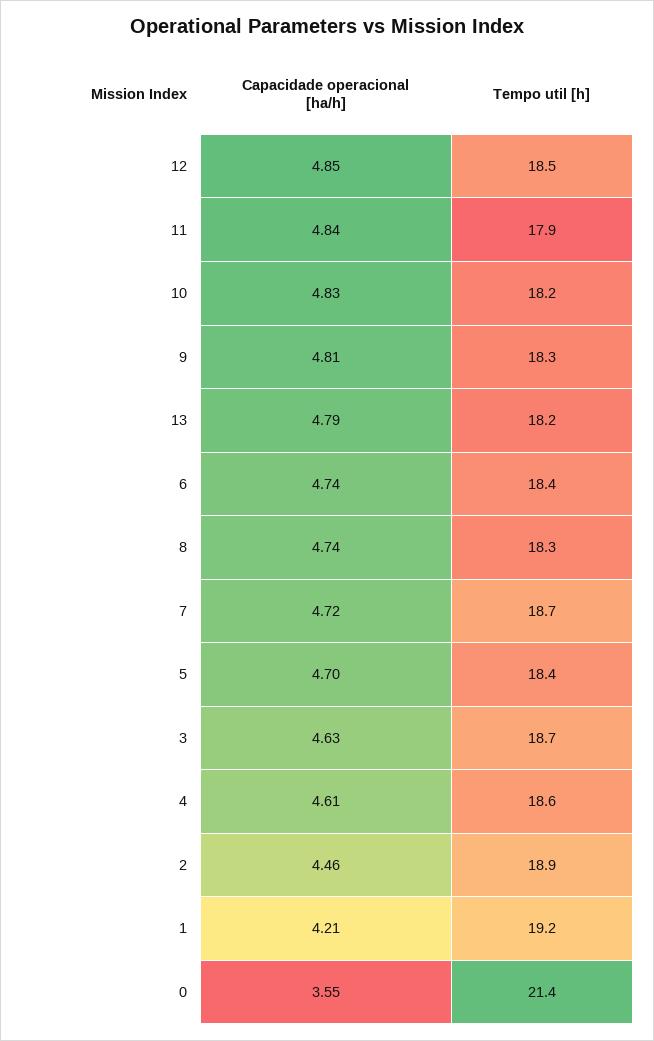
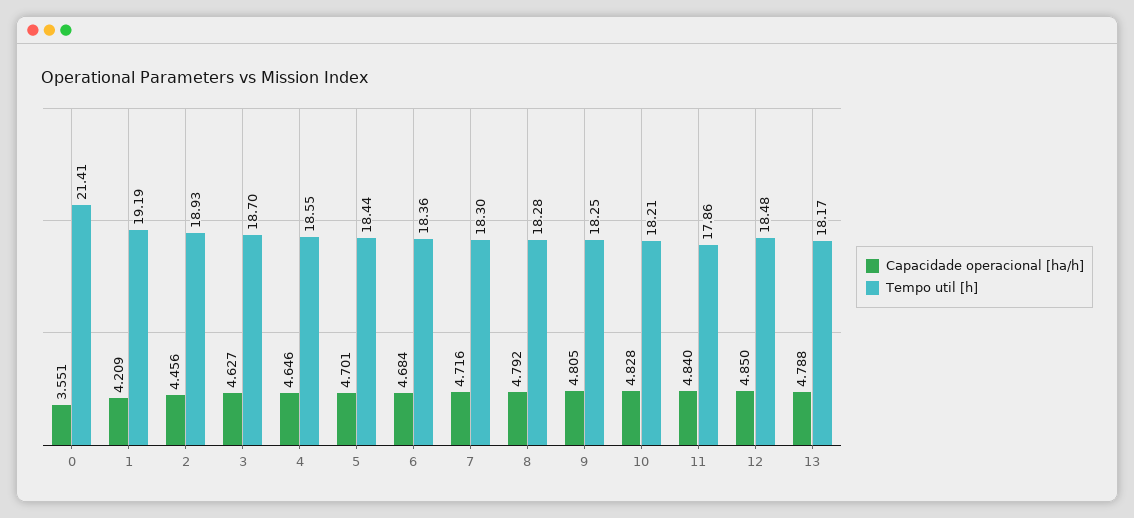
  {
    "Capacidade operacional [ha/h]": {
      "12": 4.85,
      "11": 4.84,
      "10": 4.828,
      "9": 4.805,
      "13": 4.788,
-     "6": 4.74,
+     "6": 4.684,
-     "8": 4.74,
+     "8": 4.792,
      "7": 4.716,
      "5": 4.701,
      "3": 4.627,
-     "4": 4.61,
+     "4": 4.646,
      "2": 4.456,
      "1": 4.209,
      "0": 3.551
    },
    "Tempo util [h]": {
      "12": 18.48,
      "11": 17.86,
      "10": 18.21,
      "9": 18.25,
      "13": 18.17,
      "6": 18.36,
      "8": 18.28,
-     "7": 18.7,
+     "7": 18.3,
      "5": 18.44,
      "3": 18.7,
      "4": 18.55,
      "2": 18.93,
      "1": 19.19,
      "0": 21.41
    }
  }

